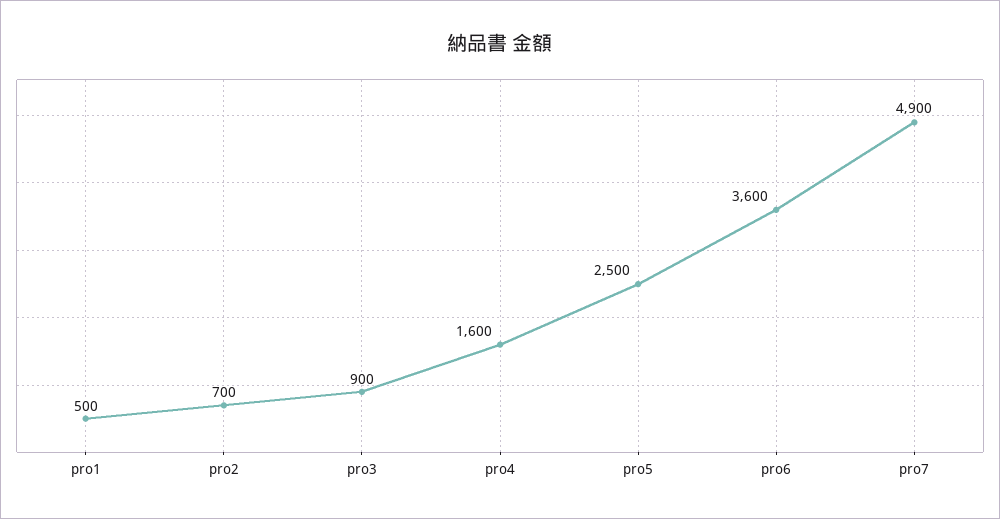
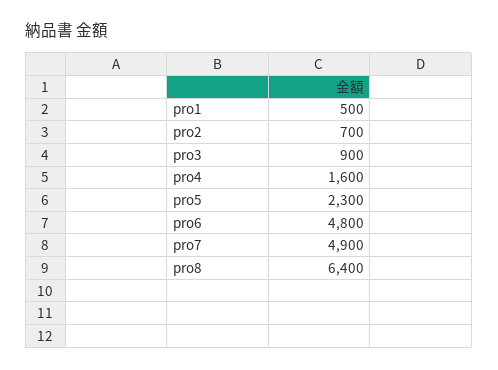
  {
    "pro1": 500,
    "pro2": 700,
    "pro3": 900,
    "pro4": 1600,
-   "pro5": 2500,
+   "pro5": 2300,
-   "pro6": 3600,
+   "pro6": 4800,
-   "pro7": 4900
+   "pro7": 4900,
+   "pro8": 6400
  }

